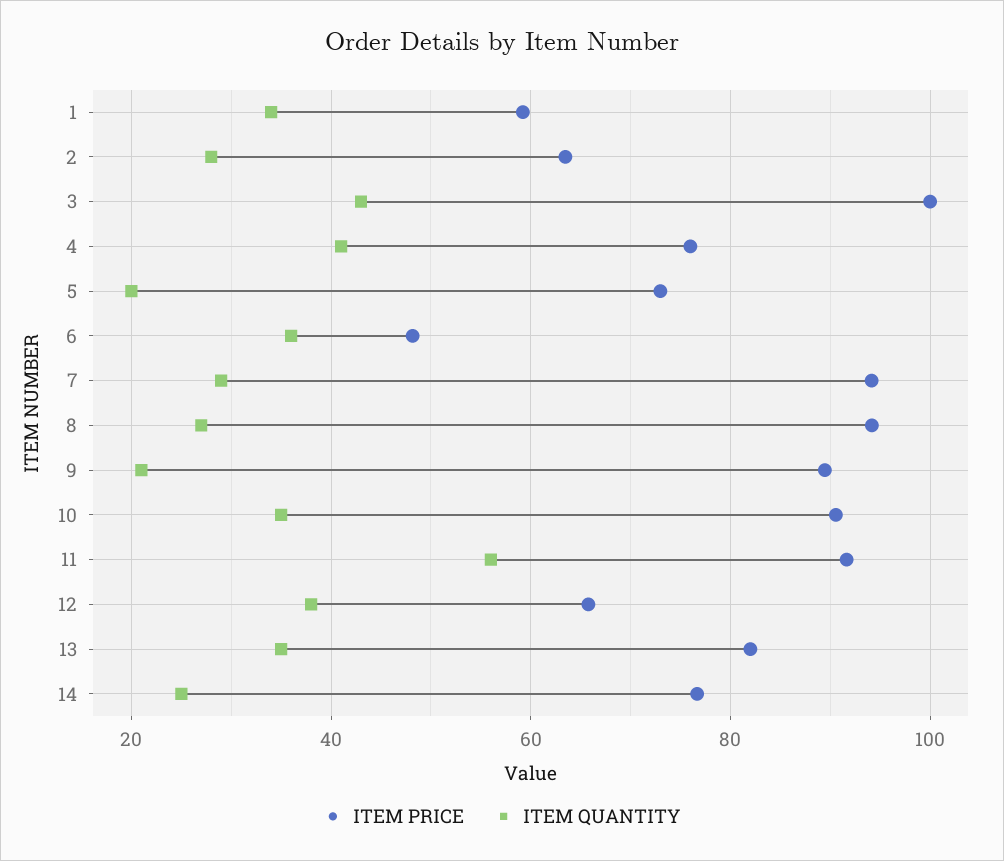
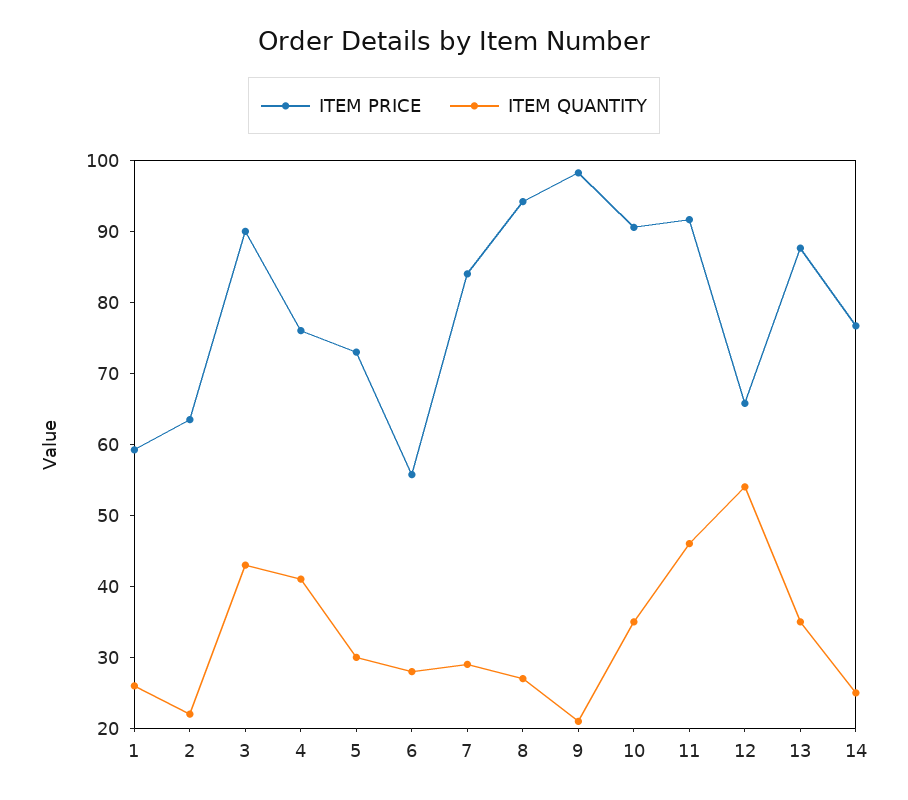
  {
    "ITEM PRICE": {
      "1": 60,
      "2": 64,
-     "3": 100,
+     "3": 90,
      "4": 76,
      "5": 72,
-     "6": 48,
+     "6": 56,
-     "7": 94,
+     "7": 84,
      "8": 94,
-     "9": 90,
+     "9": 98,
      "10": 90,
      "11": 92,
      "12": 66,
-     "13": 82,
+     "13": 88,
      "14": 76
    },
    "ITEM QUANTITY": {
-     "1": 34,
+     "1": 26,
-     "2": 28,
+     "2": 22,
      "3": 44,
      "4": 42,
-     "5": 20,
+     "5": 30,
-     "6": 36,
+     "6": 28,
      "7": 30,
      "8": 28,
      "9": 22,
      "10": 36,
-     "11": 56,
+     "11": 46,
-     "12": 38,
+     "12": 54,
      "13": 36,
      "14": 26
    }
  }

